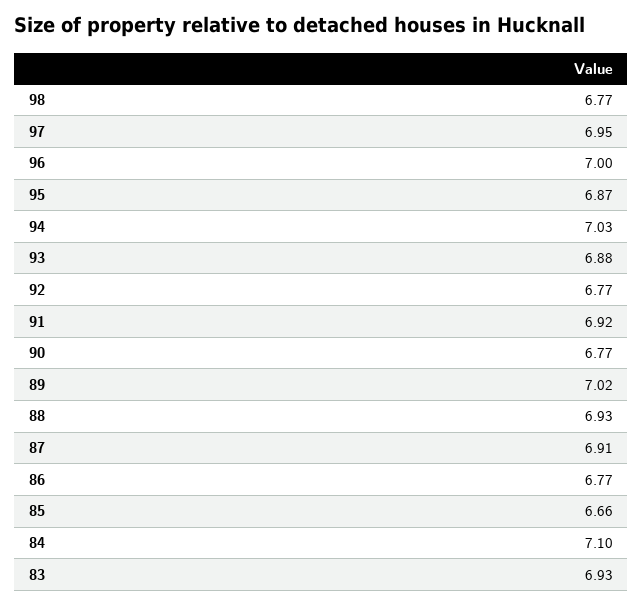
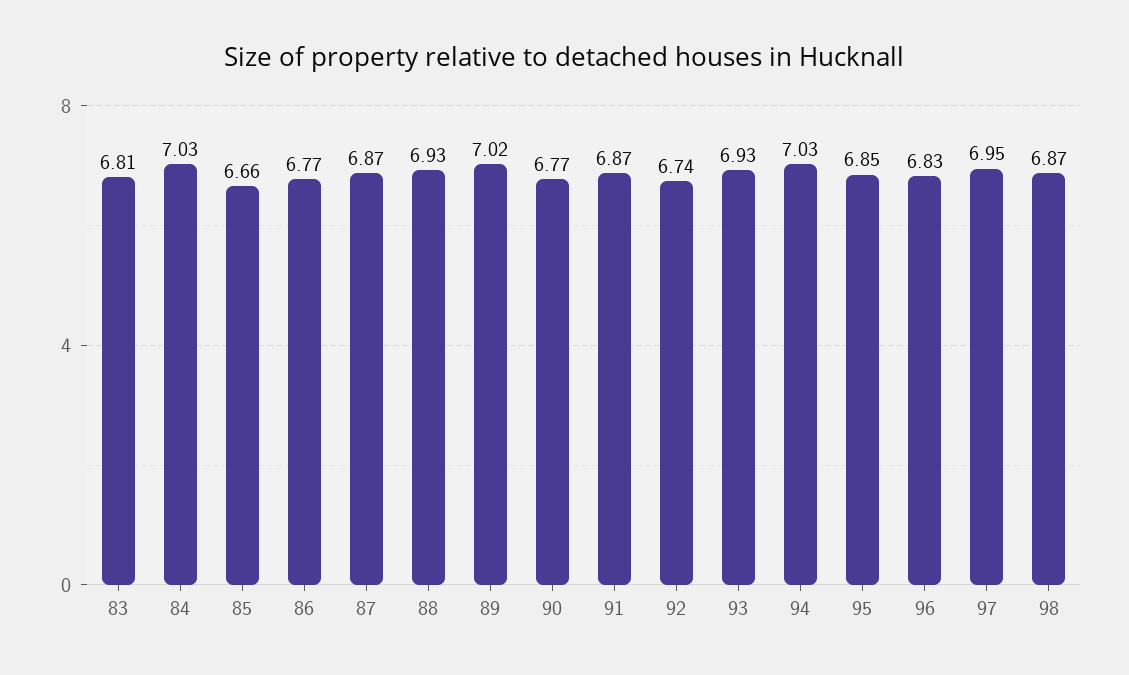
  {
-   "98": 6.77,
+   "98": 6.87,
    "97": 6.95,
-   "96": 7,
+   "96": 6.83,
-   "95": 6.87,
+   "95": 6.85,
    "94": 7.03,
-   "93": 6.88,
+   "93": 6.93,
-   "92": 6.77,
+   "92": 6.74,
-   "91": 6.92,
+   "91": 6.87,
    "90": 6.77,
    "89": 7.02,
    "88": 6.93,
-   "87": 6.91,
+   "87": 6.87,
    "86": 6.77,
    "85": 6.66,
-   "84": 7.1,
+   "84": 7.03,
-   "83": 6.93
+   "83": 6.81
  }

